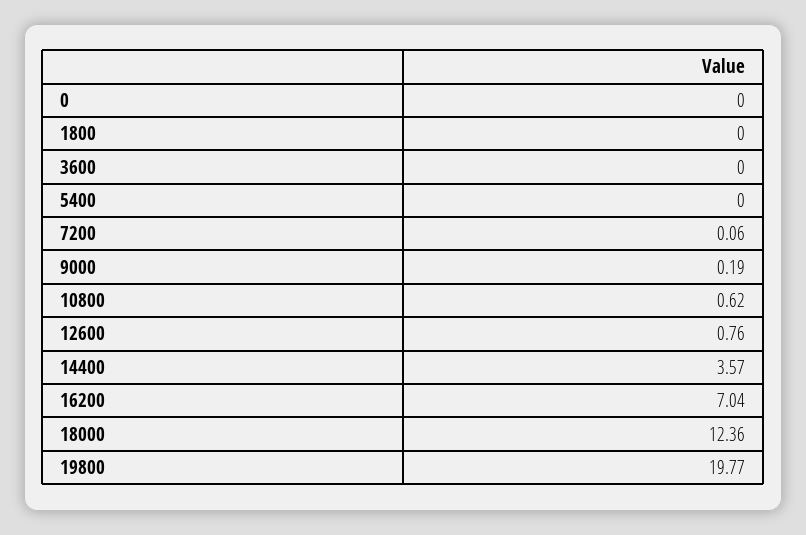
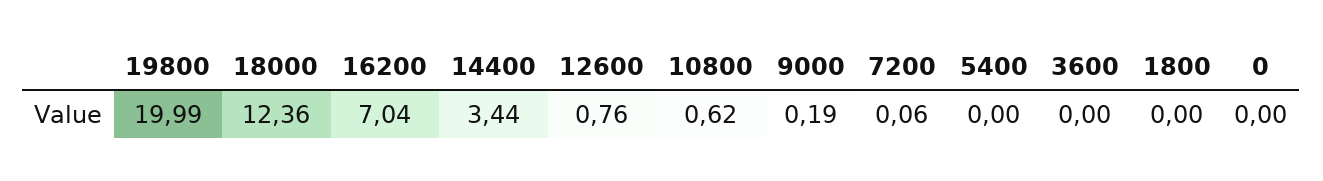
  {
    "0": 0,
    "1800": 0,
    "3600": 0,
    "5400": 0,
    "7200": 0.06,
    "9000": 0.19,
    "10800": 0.62,
    "12600": 0.76,
-   "14400": 3.57,
+   "14400": 3.44,
    "16200": 7.04,
    "18000": 12.36,
-   "19800": 19.77
+   "19800": 19.99
  }

